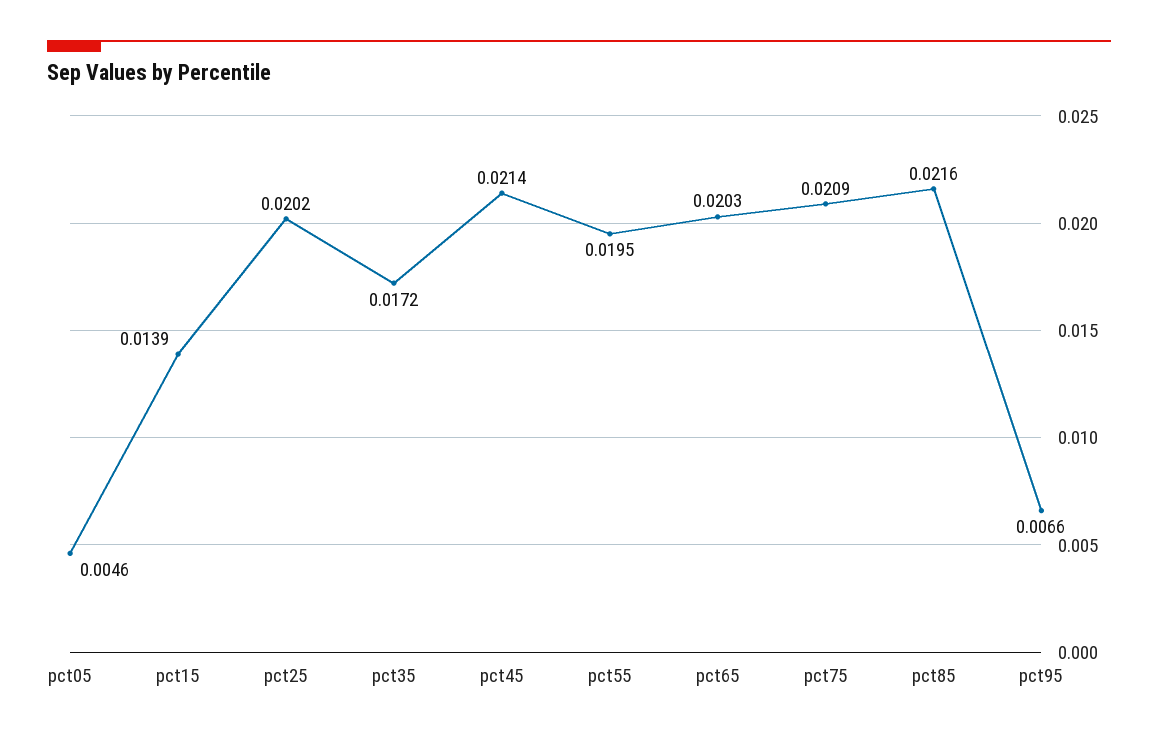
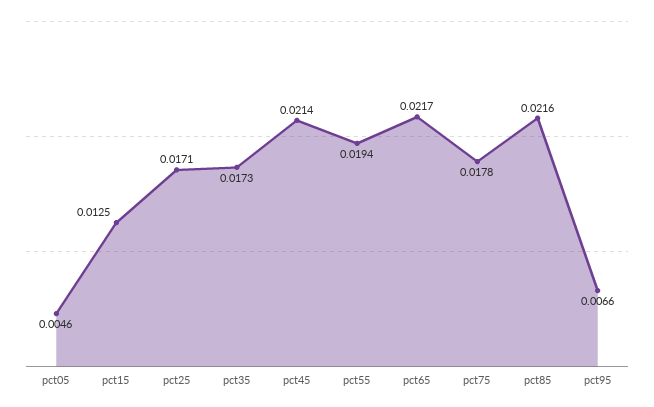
  {
    "pct05": 0.0046,
-   "pct15": 0.0139,
+   "pct15": 0.0125,
-   "pct25": 0.0202,
+   "pct25": 0.0171,
-   "pct35": 0.0172,
+   "pct35": 0.0173,
    "pct45": 0.0214,
-   "pct55": 0.0195,
+   "pct55": 0.0194,
-   "pct65": 0.0203,
+   "pct65": 0.0217,
-   "pct75": 0.0209,
+   "pct75": 0.0178,
    "pct85": 0.0216,
    "pct95": 0.0066
  }

